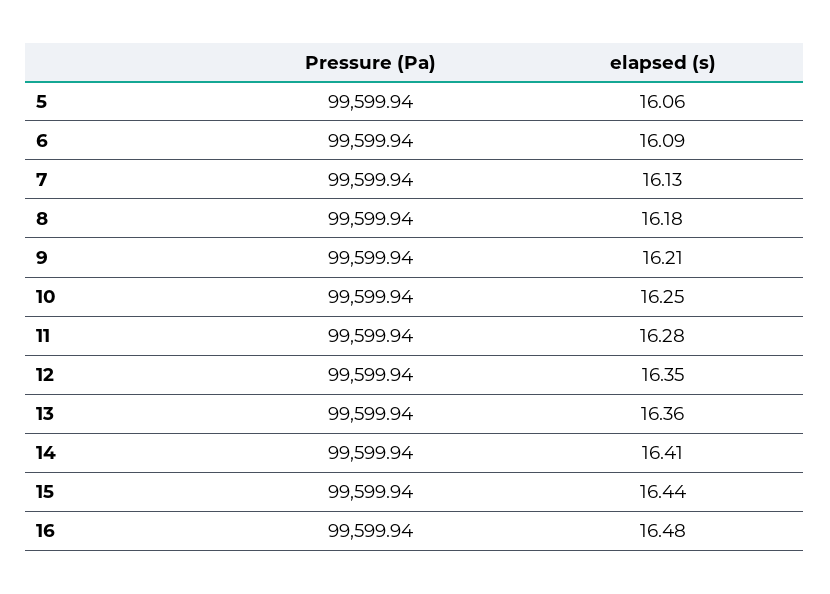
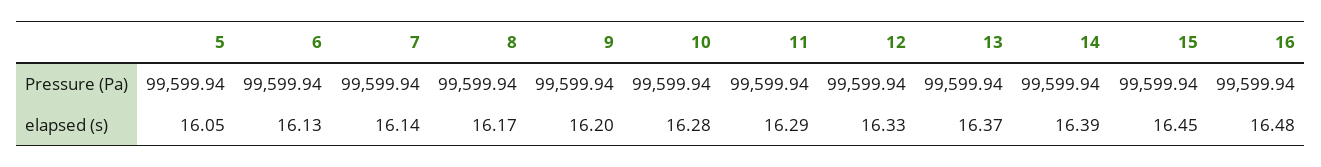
  {
    "Pressure (Pa)": {
      "5": 99599.94,
      "6": 99599.94,
      "7": 99599.94,
      "8": 99599.94,
      "9": 99599.94,
      "10": 99599.94,
      "11": 99599.94,
      "12": 99599.94,
      "13": 99599.94,
      "14": 99599.94,
      "15": 99599.94,
      "16": 99599.94
    },
    "elapsed (s)": {
-     "5": 16.06,
+     "5": 16.05,
-     "6": 16.09,
+     "6": 16.13,
-     "7": 16.13,
+     "7": 16.14,
-     "8": 16.18,
+     "8": 16.17,
-     "9": 16.21,
+     "9": 16.2,
-     "10": 16.25,
+     "10": 16.28,
-     "11": 16.28,
+     "11": 16.29,
-     "12": 16.35,
+     "12": 16.33,
-     "13": 16.36,
+     "13": 16.37,
-     "14": 16.41,
+     "14": 16.39,
-     "15": 16.44,
+     "15": 16.45,
      "16": 16.48
    }
  }

